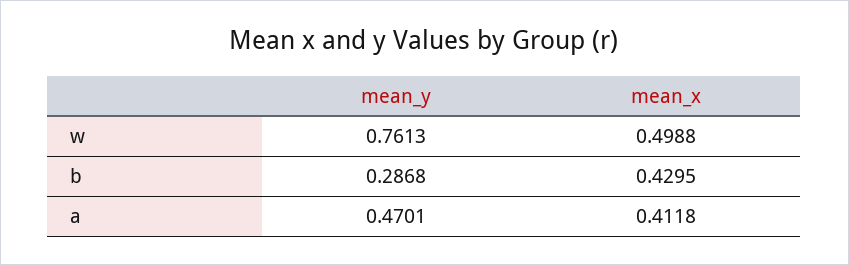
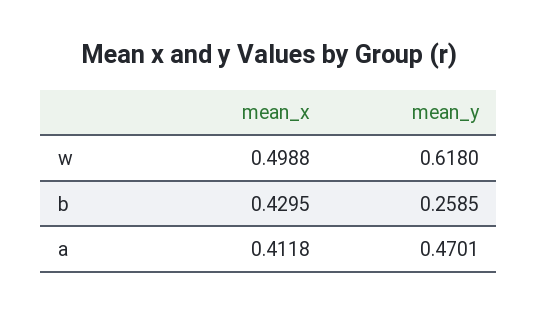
  {
    "mean_y": {
-     "w": 0.7613,
+     "w": 0.618,
-     "b": 0.2868,
+     "b": 0.2585,
      "a": 0.4701
    },
    "mean_x": {
      "w": 0.4988,
      "b": 0.4295,
      "a": 0.4118
    }
  }

